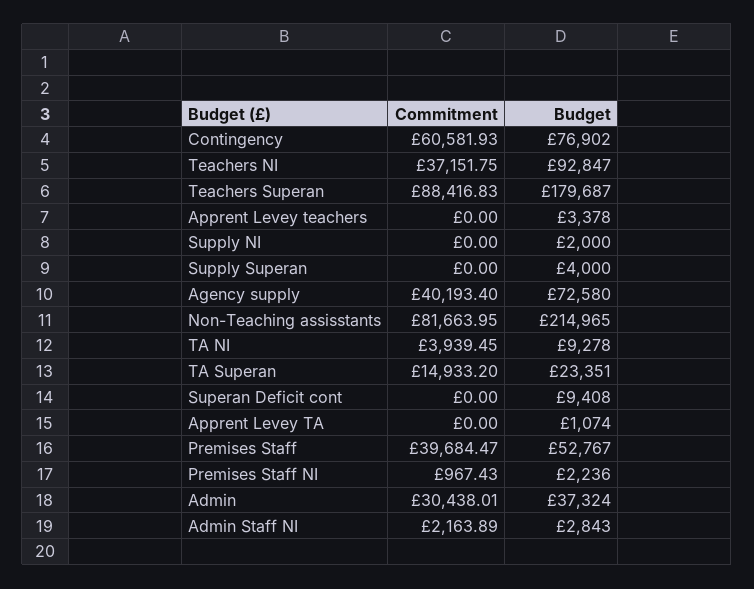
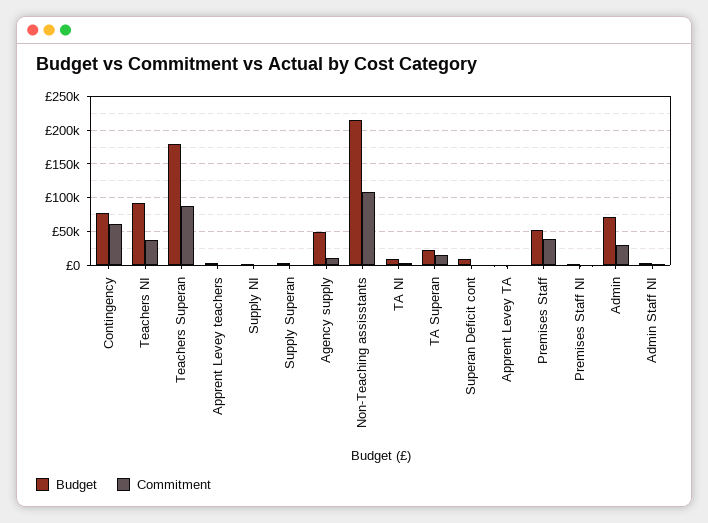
  {
    "Commitment": {
      "Contingency": 60581.93,
      "Teachers NI": 37151.75,
      "Teachers Superan": 88416.83,
      "Apprent Levey teachers": 0,
      "Supply NI": 0,
      "Supply Superan": 0,
-     "Agency supply": 40193.4,
+     "Agency supply": 10000,
-     "Non-Teaching assisstants": 81663.95,
+     "Non-Teaching assisstants": 110000,
      "TA NI": 3939.45,
      "TA Superan": 14933.2,
      "Superan Deficit cont": 0,
      "Apprent Levey TA": 0,
      "Premises Staff": 39684.47,
      "Premises Staff NI": 967.43,
      "Admin": 30438.01,
      "Admin Staff NI": 2163.89
    },
    "Budget": {
      "Contingency": 76902,
      "Teachers NI": 92847,
      "Teachers Superan": 179687,
      "Apprent Levey teachers": 3378,
      "Supply NI": 2000,
      "Supply Superan": 4000,
-     "Agency supply": 72580,
+     "Agency supply": 50000,
      "Non-Teaching assisstants": 214965,
      "TA NI": 9278,
      "TA Superan": 23351,
      "Superan Deficit cont": 9408,
      "Apprent Levey TA": 1074,
      "Premises Staff": 52767,
      "Premises Staff NI": 2236,
-     "Admin": 37324,
+     "Admin": 70000,
      "Admin Staff NI": 2843
    }
  }

